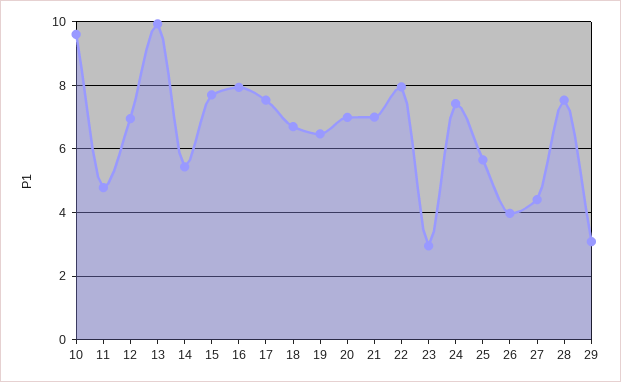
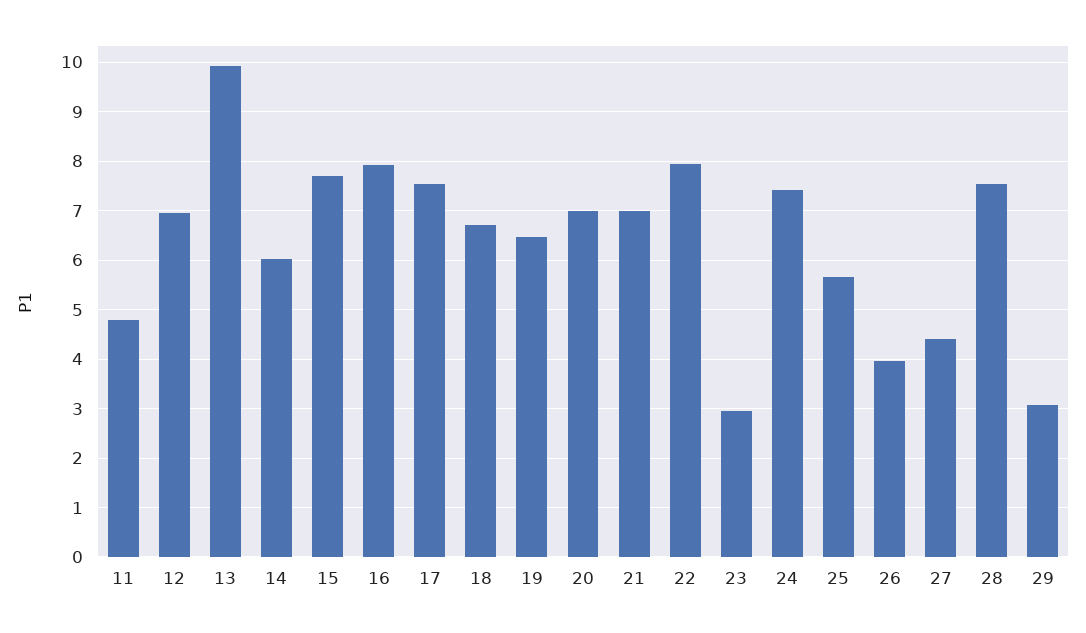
  {
-   "10": 9.6,
    "11": 4.8,
    "12": 7,
    "13": 10,
-   "14": 5.4,
+   "14": 6,
    "15": 7.8,
    "16": 8,
    "17": 7.6,
    "18": 6.8,
    "19": 6.4,
    "20": 7,
    "21": 7,
    "22": 8,
    "23": 3,
    "24": 7.4,
    "25": 5.6,
    "26": 4,
    "27": 4.4,
    "28": 7.6,
    "29": 3
  }

